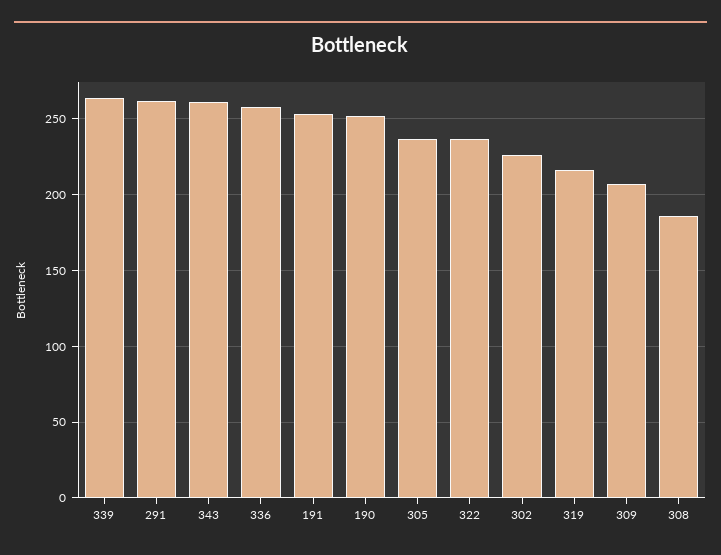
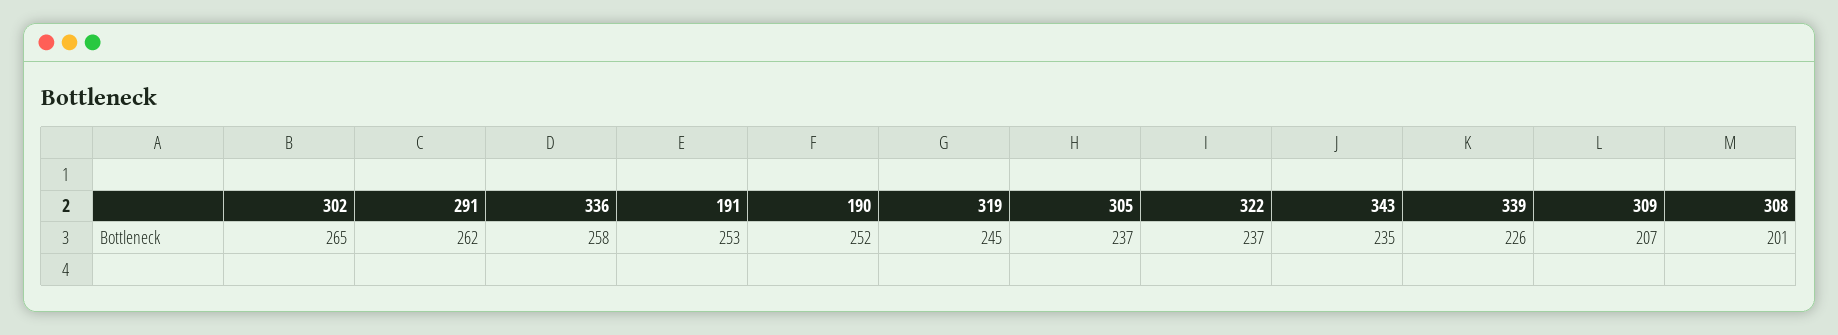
  {
-   "339": 265,
+   "339": 226,
    "291": 262,
-   "343": 260,
+   "343": 235,
    "336": 258,
    "191": 253,
    "190": 252,
    "305": 237,
    "322": 237,
-   "302": 225,
+   "302": 265,
-   "319": 215,
+   "319": 245,
    "309": 207,
-   "308": 185
+   "308": 201
  }

